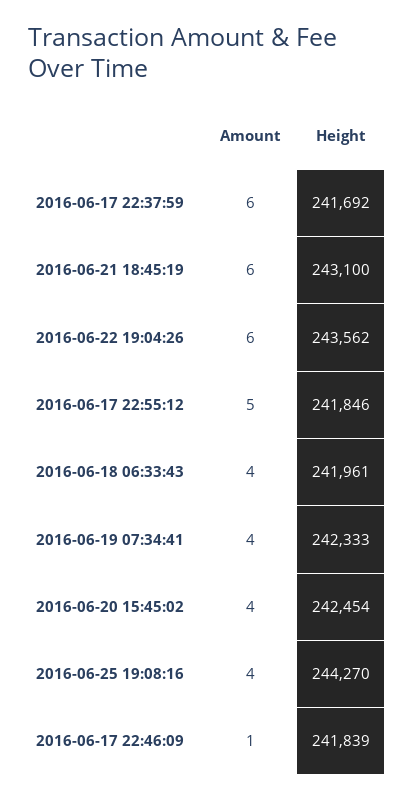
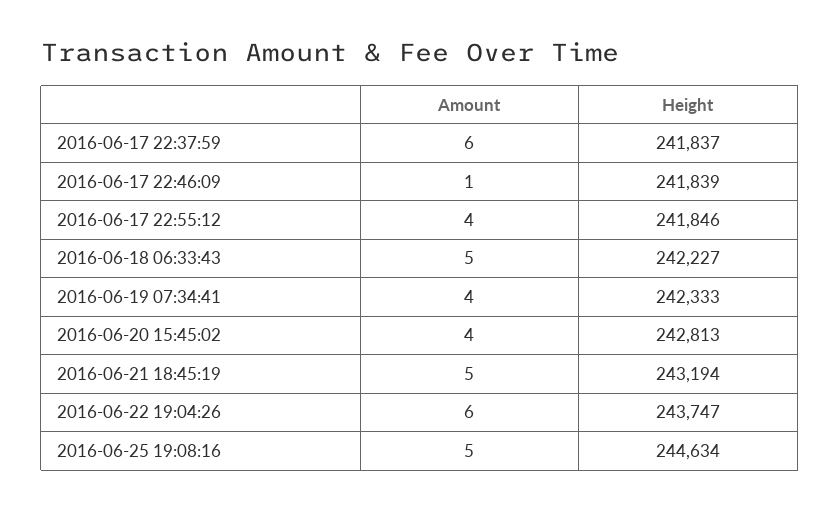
  {
    "Amount": {
      "2016-06-17 22:37:59": 6,
-     "2016-06-21 18:45:19": 6,
+     "2016-06-21 18:45:19": 5,
      "2016-06-22 19:04:26": 6,
-     "2016-06-17 22:55:12": 5,
+     "2016-06-17 22:55:12": 4,
-     "2016-06-18 06:33:43": 4,
+     "2016-06-18 06:33:43": 5,
      "2016-06-19 07:34:41": 4,
      "2016-06-20 15:45:02": 4,
-     "2016-06-25 19:08:16": 4,
+     "2016-06-25 19:08:16": 5,
      "2016-06-17 22:46:09": 1
    },
    "Height": {
-     "2016-06-17 22:37:59": 241692,
+     "2016-06-17 22:37:59": 241837,
-     "2016-06-21 18:45:19": 243100,
+     "2016-06-21 18:45:19": 243194,
-     "2016-06-22 19:04:26": 243562,
+     "2016-06-22 19:04:26": 243747,
      "2016-06-17 22:55:12": 241846,
-     "2016-06-18 06:33:43": 241961,
+     "2016-06-18 06:33:43": 242227,
      "2016-06-19 07:34:41": 242333,
-     "2016-06-20 15:45:02": 242454,
+     "2016-06-20 15:45:02": 242813,
-     "2016-06-25 19:08:16": 244270,
+     "2016-06-25 19:08:16": 244634,
      "2016-06-17 22:46:09": 241839
    }
  }

